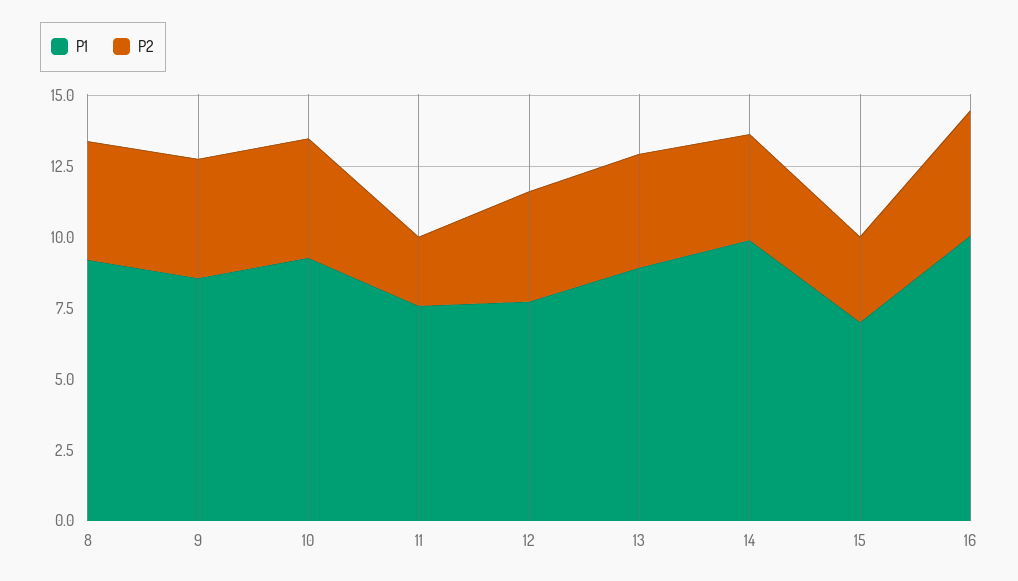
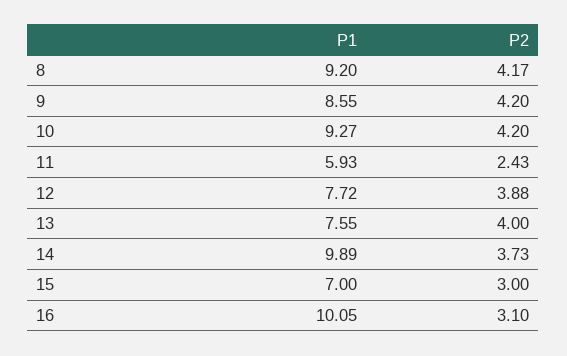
  {
    "P1": {
      "8": 9.2,
      "9": 8.55,
      "10": 9.27,
-     "11": 7.5,
+     "11": 5.93,
      "12": 7.72,
-     "13": 9,
+     "13": 7.55,
      "14": 9.89,
      "15": 7,
      "16": 10.05
    },
    "P2": {
      "8": 4.17,
      "9": 4.2,
      "10": 4.2,
      "11": 2.43,
      "12": 3.88,
      "13": 4,
      "14": 3.73,
      "15": 3,
-     "16": 4.5
+     "16": 3.1
    }
  }

